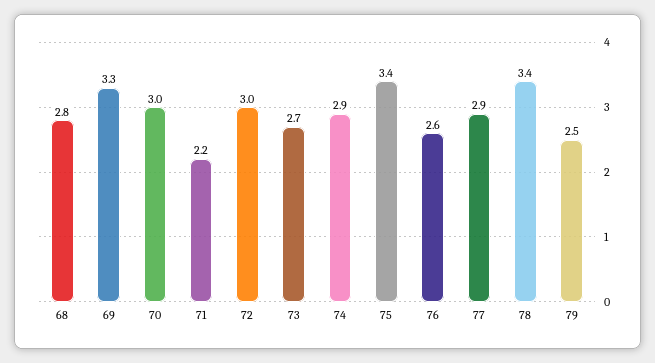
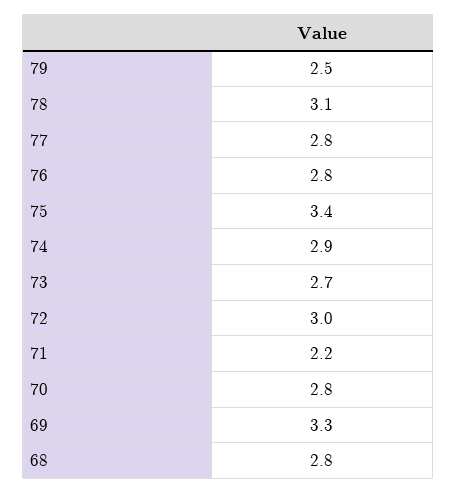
  {
    "68": 2.8,
    "69": 3.3,
-   "70": 3,
+   "70": 2.8,
    "71": 2.2,
    "72": 3,
    "73": 2.7,
    "74": 2.9,
    "75": 3.4,
-   "76": 2.6,
+   "76": 2.8,
-   "77": 2.9,
+   "77": 2.8,
-   "78": 3.4,
+   "78": 3.1,
    "79": 2.5
  }

